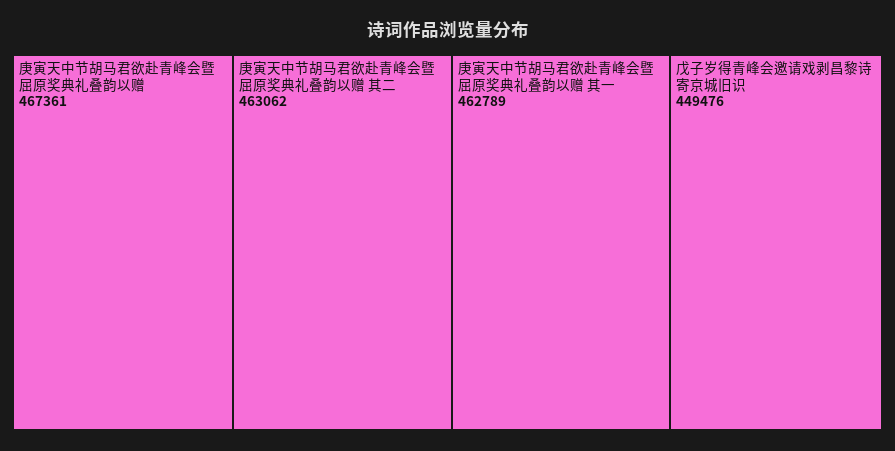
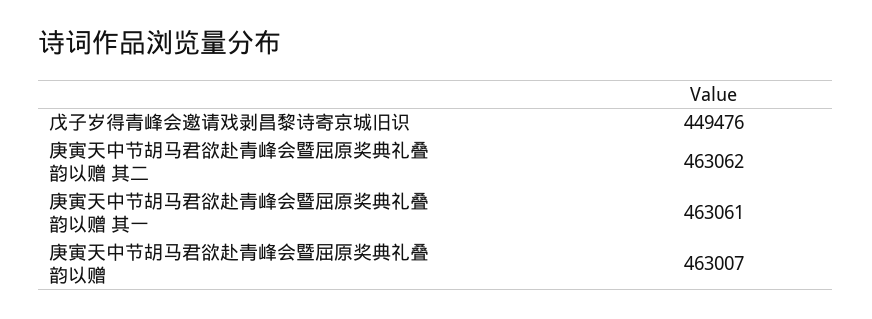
  {
-   "庚寅天中节胡马君欲赴青峰会暨屈原奖典礼叠韵以赠": 467361,
+   "庚寅天中节胡马君欲赴青峰会暨屈原奖典礼叠韵以赠": 463007,
    "庚寅天中节胡马君欲赴青峰会暨屈原奖典礼叠韵以赠 其二": 463062,
-   "庚寅天中节胡马君欲赴青峰会暨屈原奖典礼叠韵以赠 其一": 462789,
+   "庚寅天中节胡马君欲赴青峰会暨屈原奖典礼叠韵以赠 其一": 463061,
    "戊子岁得青峰会邀请戏剥昌黎诗寄京城旧识": 449476
  }

